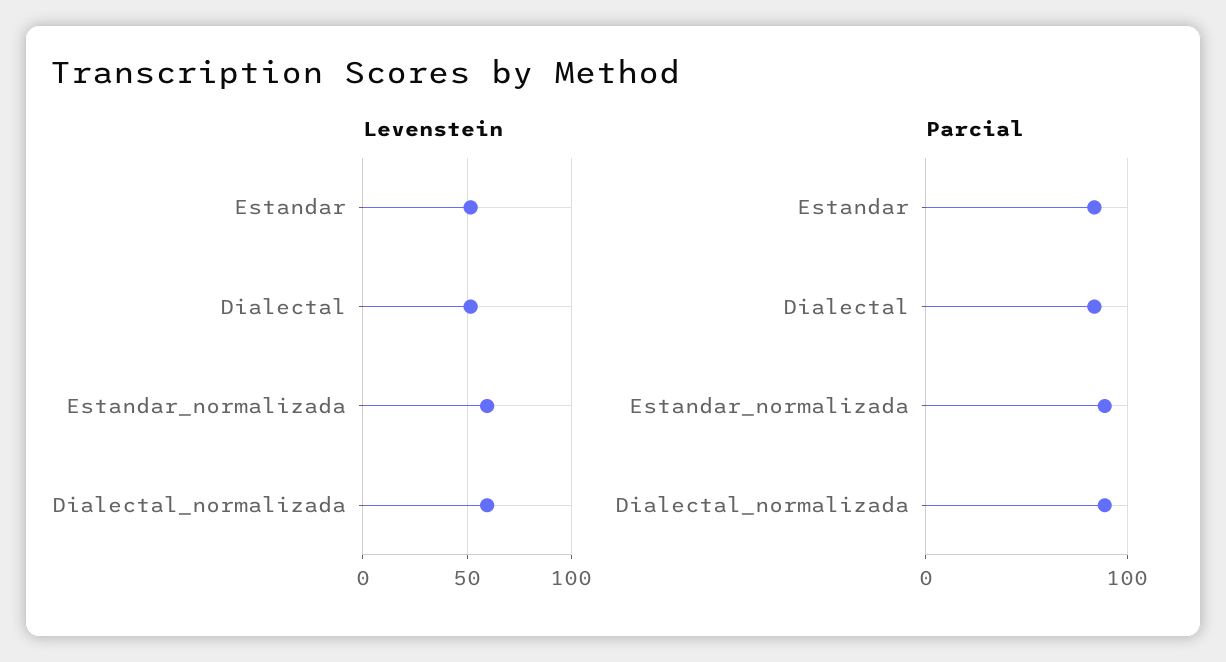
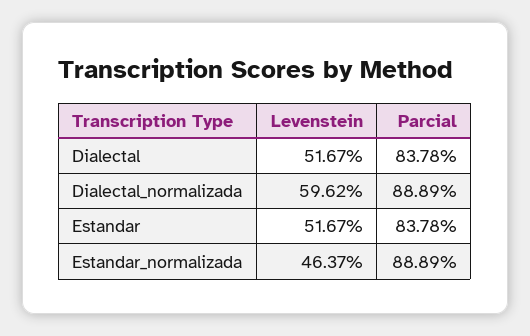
  {
    "Levenstein": {
      "Estandar": 51.67,
      "Dialectal": 51.67,
-     "Estandar_normalizada": 60,
+     "Estandar_normalizada": 46.37,
      "Dialectal_normalizada": 59.62
    },
    "Parcial": {
      "Estandar": 83.78,
      "Dialectal": 83.78,
      "Estandar_normalizada": 88.89,
      "Dialectal_normalizada": 88.89
    }
  }

